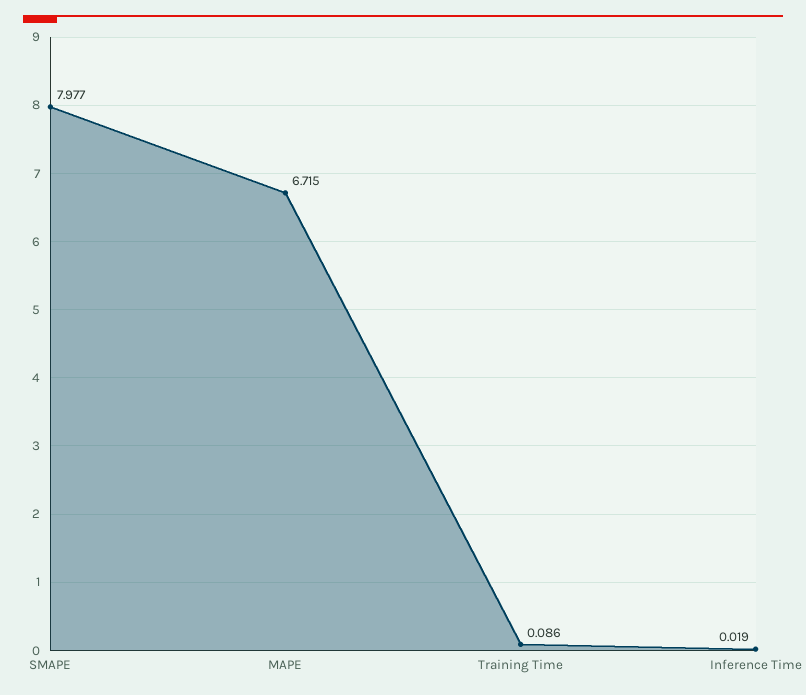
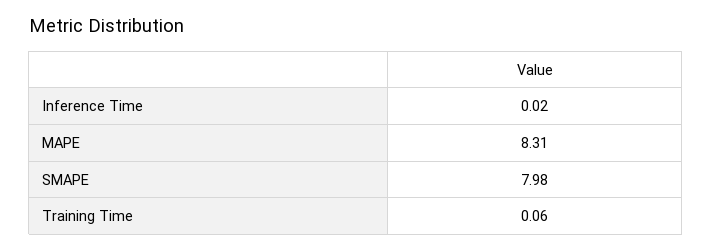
  {
    "SMAPE": 7.977,
-   "MAPE": 6.715,
+   "MAPE": 8.31,
-   "Training Time": 0.086,
+   "Training Time": 0.06,
    "Inference Time": 0.019
  }

